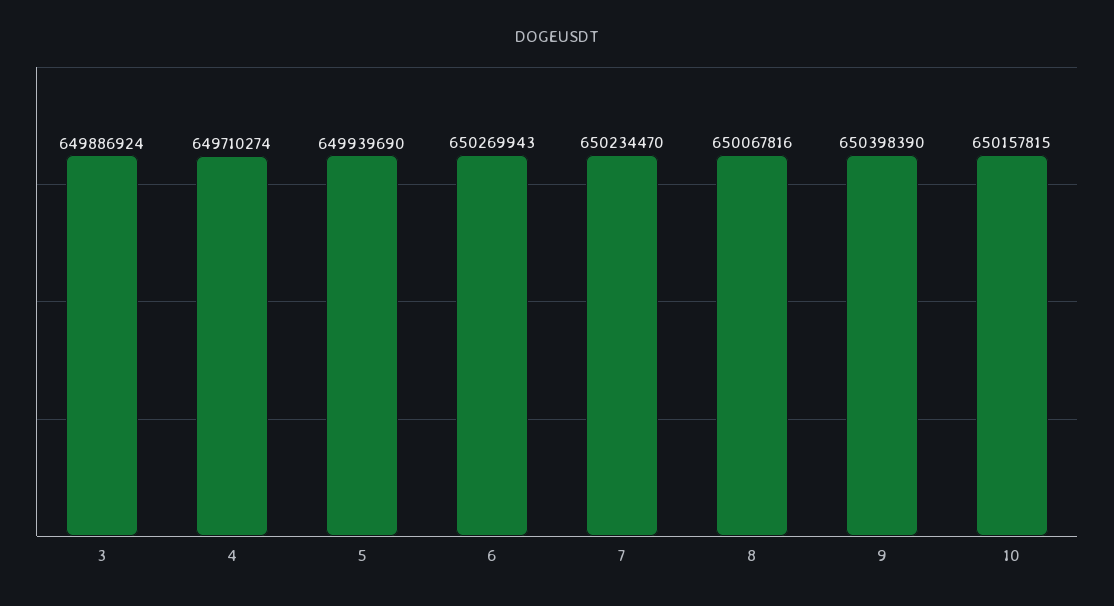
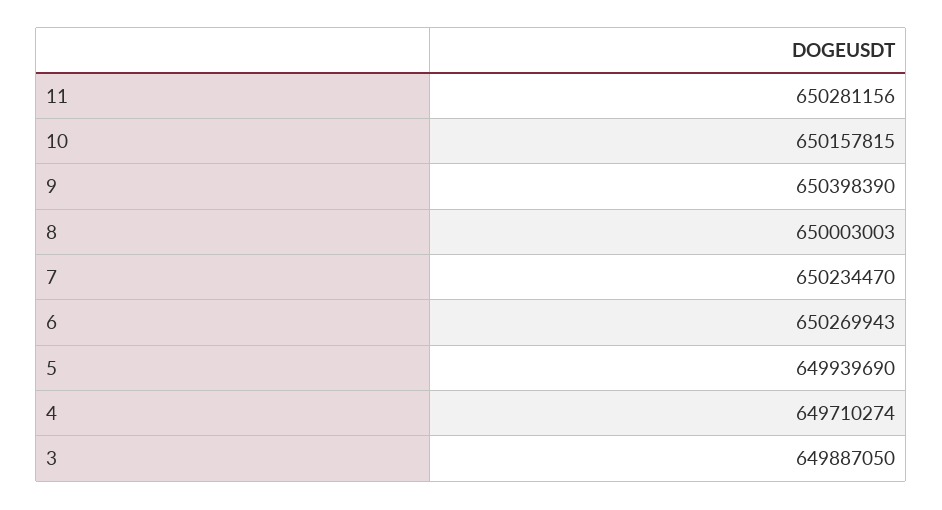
  {
-   "3": 649886924,
+   "3": 649887050,
    "4": 649710274,
    "5": 649939690,
    "6": 650269943,
    "7": 650234470,
-   "8": 650067816,
+   "8": 650003003,
    "9": 650398390,
-   "10": 650157815
+   "10": 650157815,
+   "11": 650281156
  }

